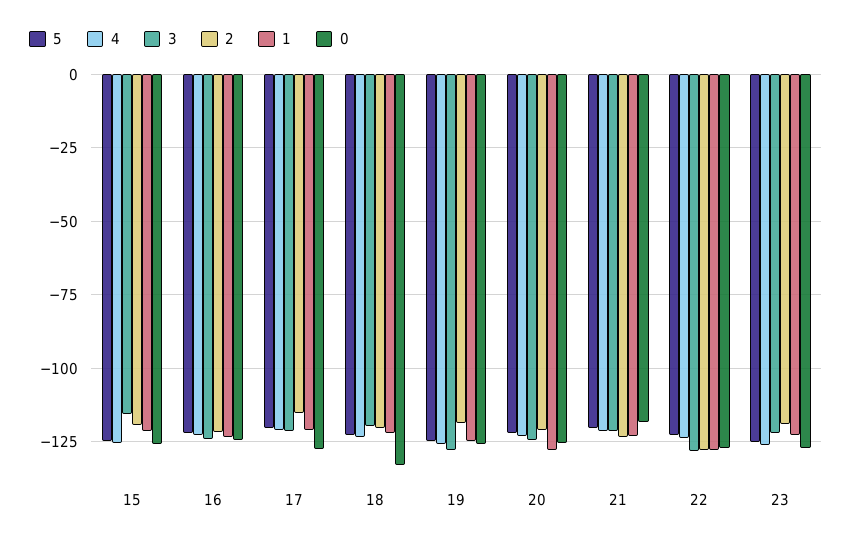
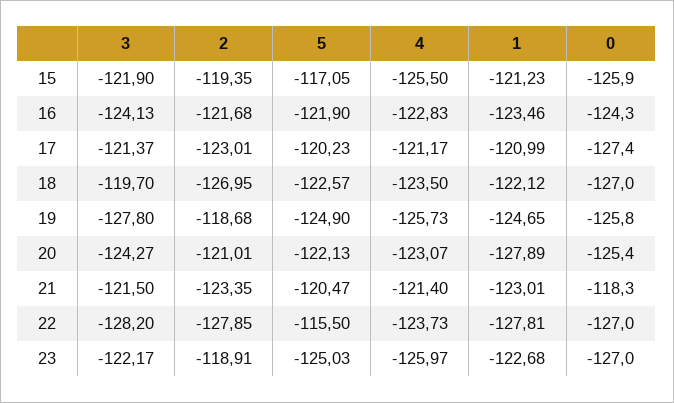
  {
    "5": {
-     "15": -125,
+     "15": -117.05,
      "16": -121.9,
      "17": -120.23,
      "18": -122.57,
      "19": -124.9,
      "20": -122.13,
      "21": -120.47,
-     "22": -122.5,
+     "22": -115.5,
      "23": -125.03
    },
    "4": {
      "15": -125.5,
      "16": -122.83,
      "17": -121.17,
      "18": -123.5,
      "19": -125.73,
      "20": -123.07,
      "21": -121.4,
      "22": -123.73,
      "23": -125.97
    },
    "3": {
-     "15": -115,
+     "15": -121.9,
      "16": -124.13,
      "17": -121.37,
      "18": -119.7,
      "19": -127.8,
      "20": -124.27,
      "21": -121.5,
      "22": -128.2,
      "23": -122.17
    },
    "2": {
      "15": -119.35,
      "16": -121.68,
-     "17": -115,
+     "17": -123.01,
-     "18": -120,
+     "18": -126.95,
      "19": -118.68,
      "20": -121.01,
      "21": -123.35,
      "22": -127.85,
      "23": -118.91
    },
    "1": {
      "15": -121.23,
      "16": -123.46,
      "17": -120.99,
      "18": -122.12,
      "19": -124.65,
      "20": -127.89,
      "21": -123.01,
      "22": -127.81,
      "23": -122.68
    },
    "0": {
      "15": -125.9,
      "16": -124.3,
      "17": -127.4,
-     "18": -132.5,
+     "18": -127,
      "19": -125.8,
      "20": -125.4,
      "21": -118.3,
      "22": -127,
      "23": -127
    }
  }

